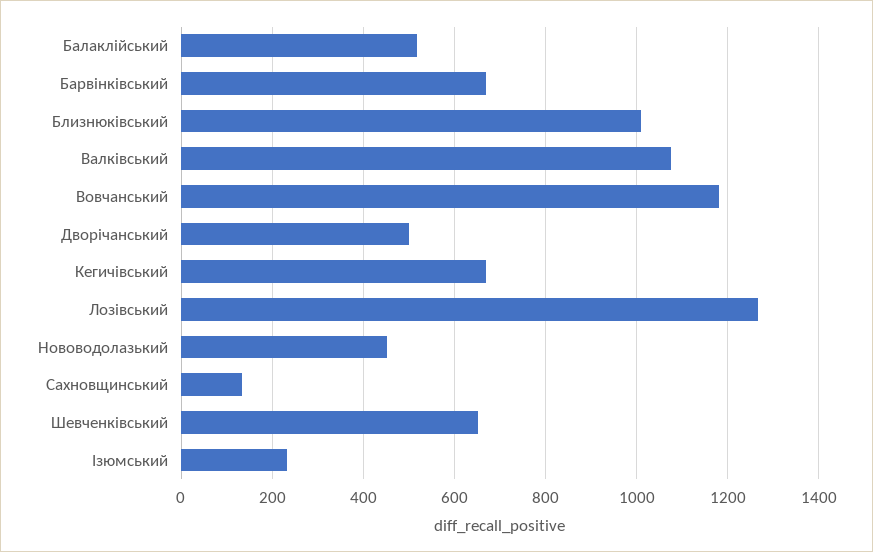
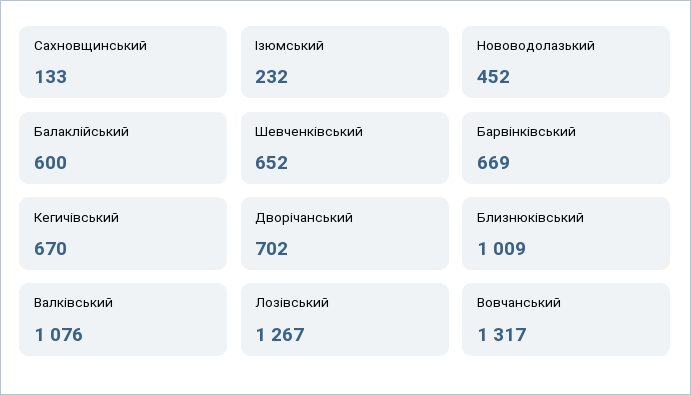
  {
-   "Балаклійський": 520,
+   "Балаклійський": 600,
    "Барвінківський": 669,
    "Близнюківський": 1009,
    "Валківський": 1076,
-   "Вовчанський": 1180,
+   "Вовчанський": 1317,
-   "Дворічанський": 500,
+   "Дворічанський": 702,
    "Кегичівський": 670,
    "Лозівський": 1267,
    "Нововодолазький": 452,
    "Сахновщинський": 133,
    "Шевченківський": 652,
    "Ізюмський": 232
  }

